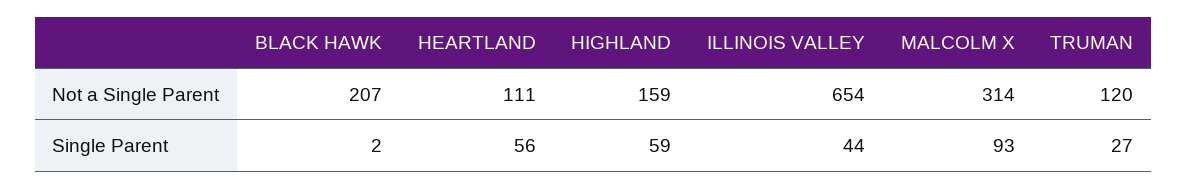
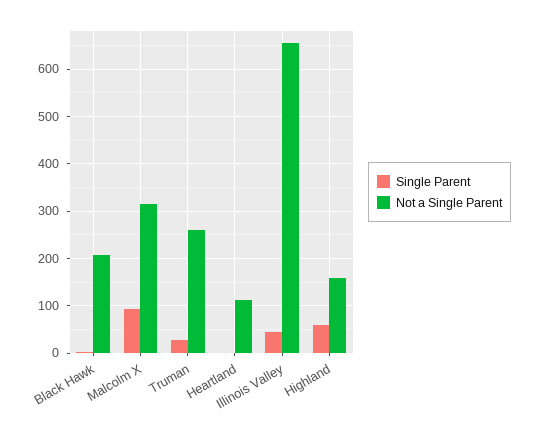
  {
    "Not a Single Parent": {
      "BLACK HAWK": 207,
      "HEARTLAND": 111,
      "HIGHLAND": 159,
      "ILLINOIS VALLEY": 654,
      "MALCOLM X": 314,
-     "TRUMAN": 120
+     "TRUMAN": 260
    },
    "Single Parent": {
      "BLACK HAWK": 2,
-     "HEARTLAND": 56,
+     "HEARTLAND": 0,
      "HIGHLAND": 59,
      "ILLINOIS VALLEY": 44,
      "MALCOLM X": 93,
      "TRUMAN": 27
    }
  }

